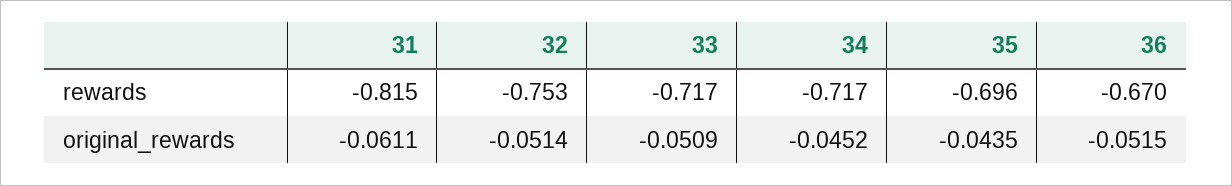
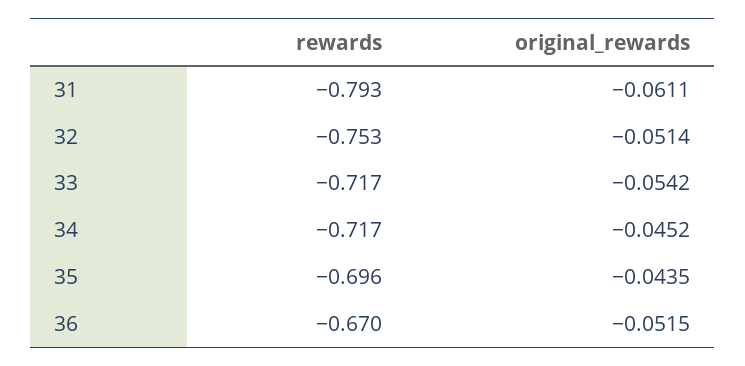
  {
    "31": {
-     "rewards": -0.815,
+     "rewards": -0.793,
      "original_rewards": -0.0611
    },
    "32": {
      "rewards": -0.753,
      "original_rewards": -0.0514
    },
    "33": {
      "rewards": -0.717,
-     "original_rewards": -0.0509
+     "original_rewards": -0.0542
    },
    "34": {
      "rewards": -0.717,
      "original_rewards": -0.0452
    },
    "35": {
      "rewards": -0.696,
      "original_rewards": -0.0435
    },
    "36": {
      "rewards": -0.67,
      "original_rewards": -0.0515
    }
  }

